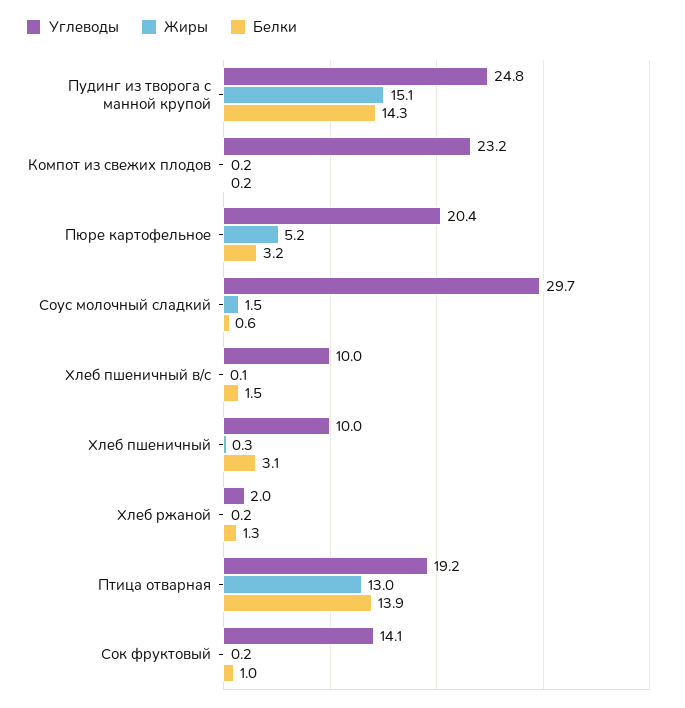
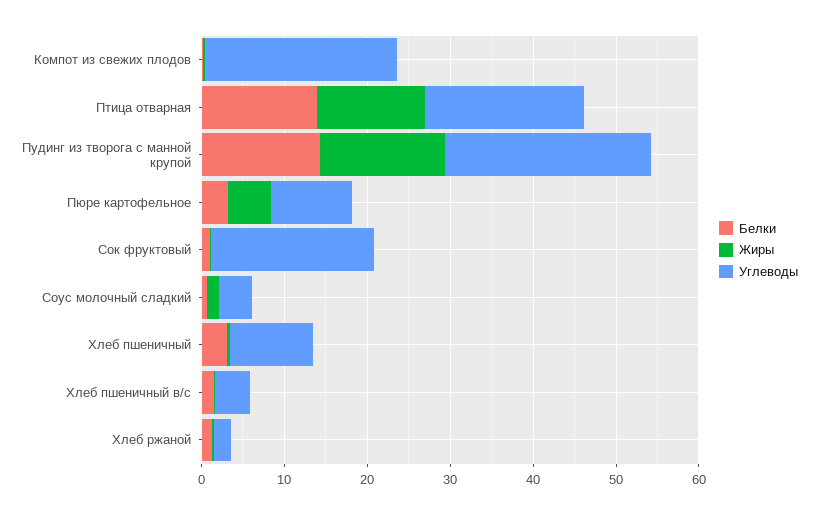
  {
    "Углеводы": {
      "Пудинг из творога с манной крупой": 24.8,
      "Компот из свежих плодов": 23.2,
-     "Пюре картофельное": 20.4,
+     "Пюре картофельное": 10,
-     "Соус молочный сладкий": 29.7,
+     "Соус молочный сладкий": 4,
-     "Хлеб пшеничный в/с": 10,
+     "Хлеб пшеничный в/с": 4,
      "Хлеб пшеничный": 10,
      "Хлеб ржаной": 2,
      "Птица отварная": 19.2,
-     "Сок фруктовый": 14.1
+     "Сок фруктовый": 20
    },
    "Жиры": {
      "Пудинг из творога с манной крупой": 15.1,
      "Компот из свежих плодов": 0.2,
      "Пюре картофельное": 5.2,
      "Соус молочный сладкий": 1.5,
      "Хлеб пшеничный в/с": 0.1,
      "Хлеб пшеничный": 0.3,
      "Хлеб ржаной": 0.2,
      "Птица отварная": 13,
      "Сок фруктовый": 0.2
    },
    "Белки": {
      "Пудинг из творога с манной крупой": 14.3,
      "Компот из свежих плодов": 0.2,
      "Пюре картофельное": 3.2,
      "Соус молочный сладкий": 0.6,
      "Хлеб пшеничный в/с": 1.5,
      "Хлеб пшеничный": 3.1,
      "Хлеб ржаной": 1.3,
      "Птица отварная": 13.9,
      "Сок фруктовый": 1
    }
  }

